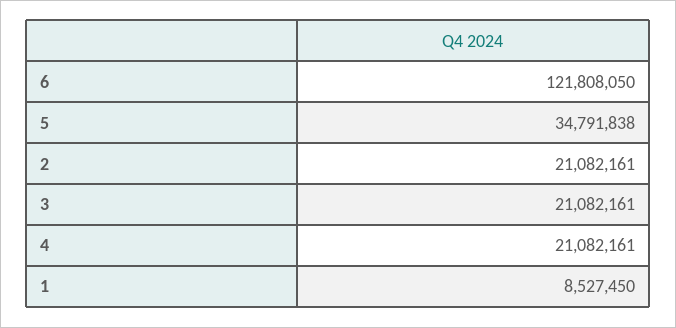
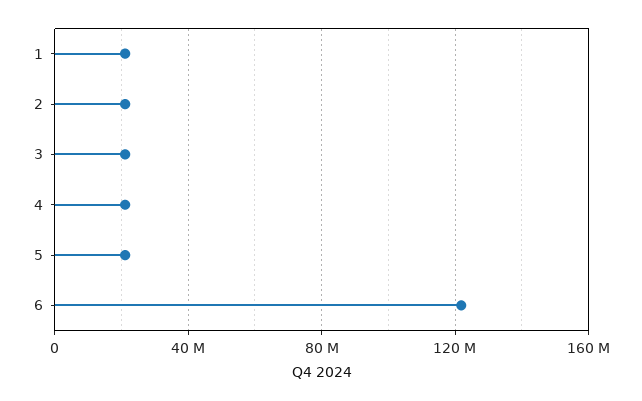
  {
    "6": 121808050,
-   "5": 34791838,
+   "5": 20000000,
    "2": 21082161,
    "3": 21082161,
    "4": 21082161,
-   "1": 8527450
+   "1": 20000000
  }

